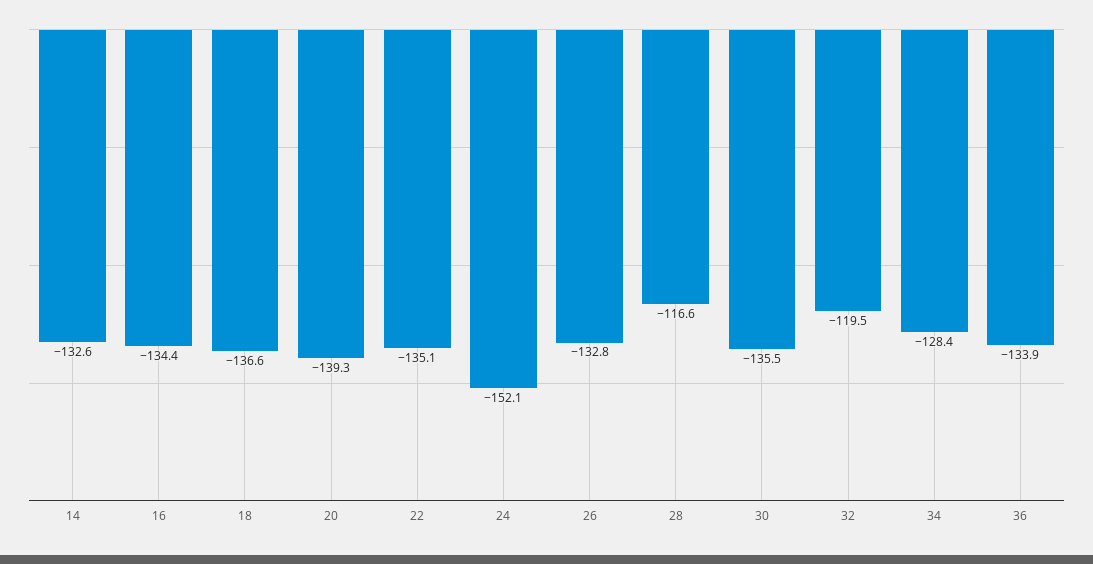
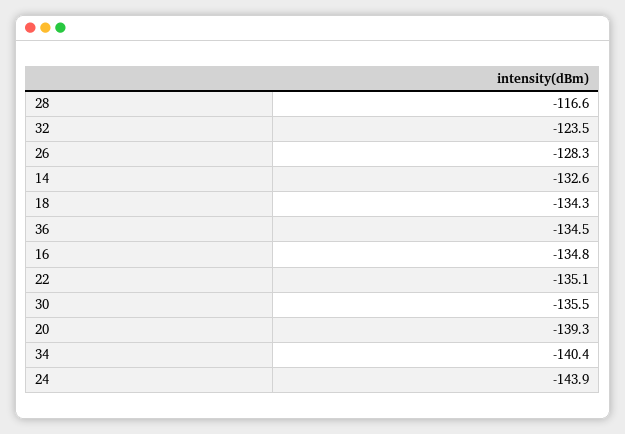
  {
    "14": -132.6,
-   "16": -134.4,
+   "16": -134.8,
-   "18": -136.6,
+   "18": -134.3,
    "20": -139.3,
    "22": -135.1,
-   "24": -152.1,
+   "24": -143.9,
-   "26": -132.8,
+   "26": -128.3,
    "28": -116.6,
    "30": -135.5,
-   "32": -119.5,
+   "32": -123.5,
-   "34": -128.4,
+   "34": -140.4,
-   "36": -133.9
+   "36": -134.5
  }

